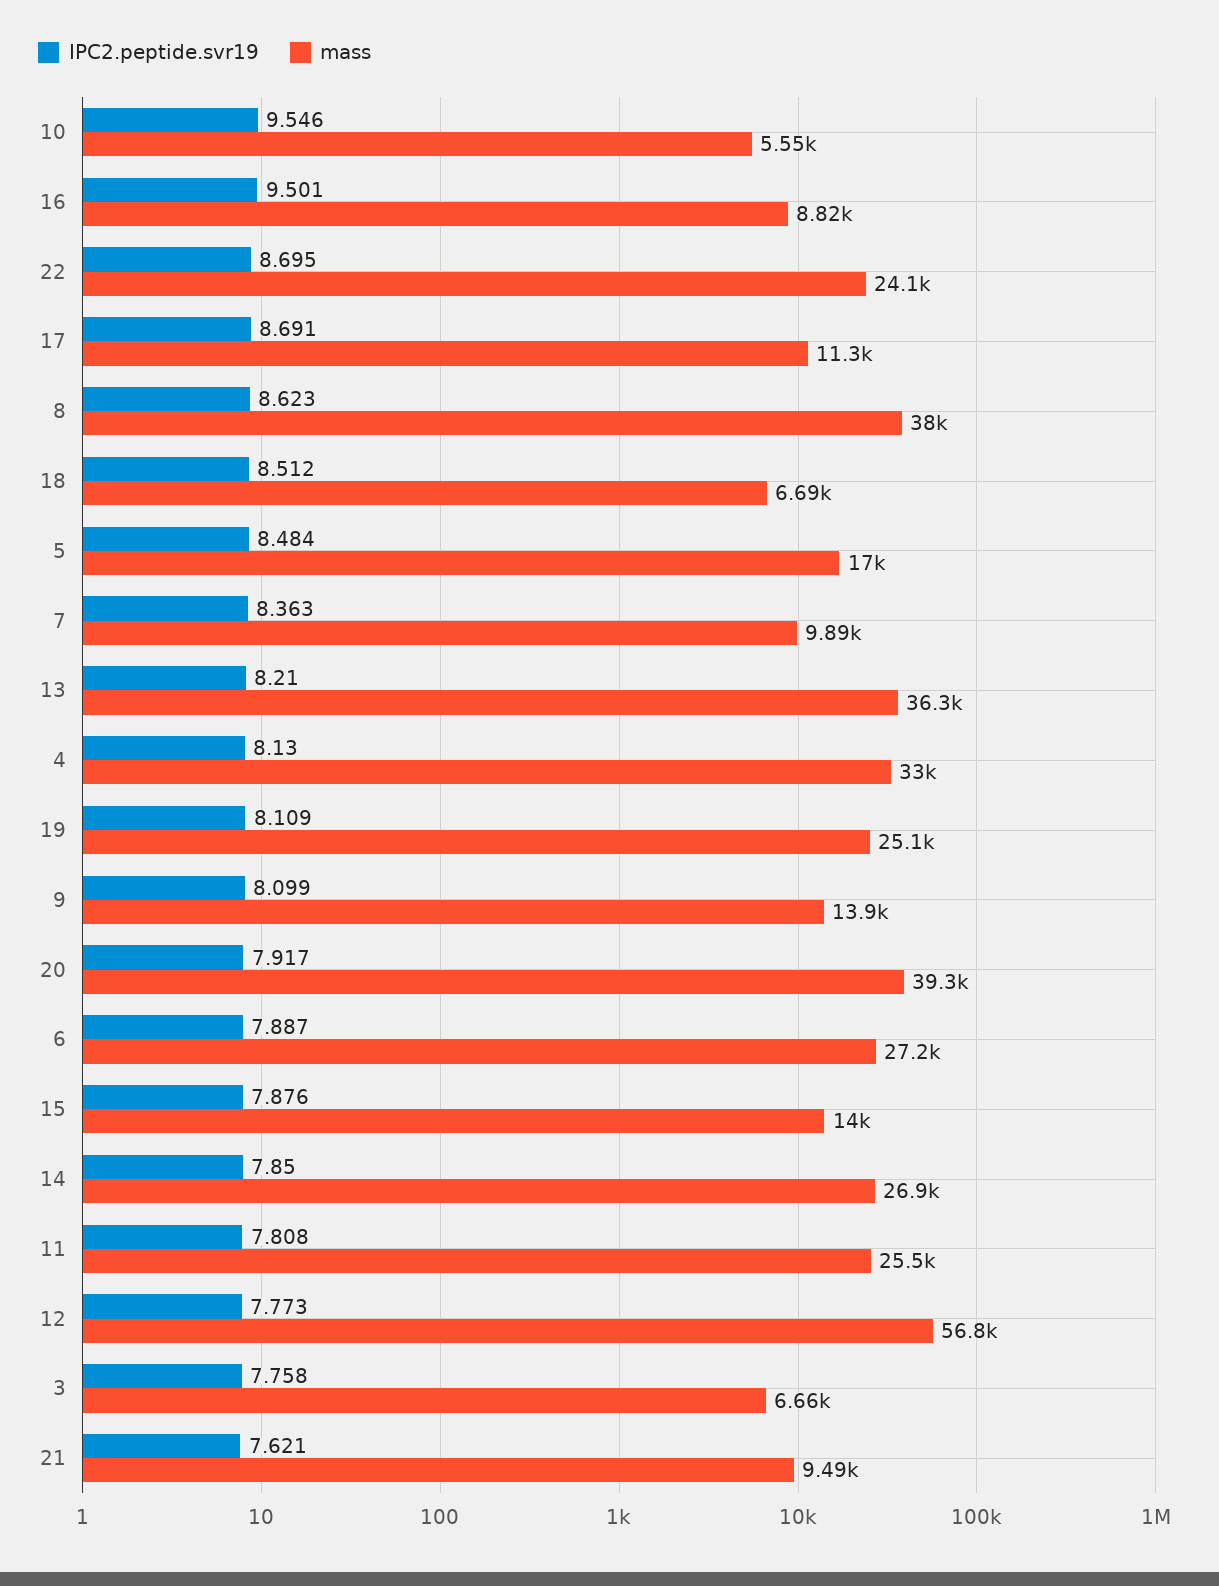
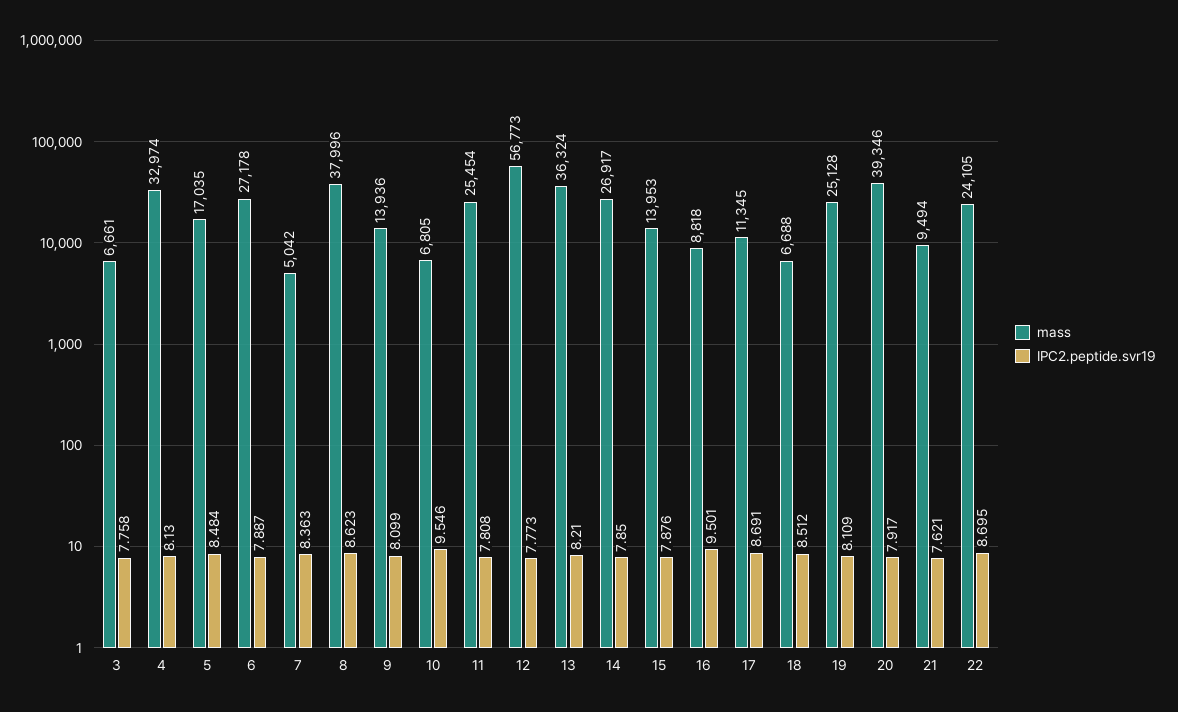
  {
    "IPC2.peptide.svr19": {
      "10": 9.546,
      "16": 9.501,
      "22": 8.695,
      "17": 8.691,
      "8": 8.623,
      "18": 8.512,
      "5": 8.484,
      "7": 8.363,
      "13": 8.21,
      "4": 8.13,
      "19": 8.109,
      "9": 8.099,
      "20": 7.917,
      "6": 7.887,
      "15": 7.876,
      "14": 7.85,
      "11": 7.808,
      "12": 7.773,
      "3": 7.758,
      "21": 7.621
    },
    "mass": {
-     "10": 5550,
+     "10": 6805,
      "16": 8818,
      "22": 24105,
      "17": 11345,
      "8": 37996,
      "18": 6688,
      "5": 17035,
-     "7": 9890,
+     "7": 5042,
      "13": 36324,
      "4": 32974,
      "19": 25128,
      "9": 13936,
      "20": 39346,
      "6": 27178,
      "15": 13953,
      "14": 26917,
      "11": 25454,
      "12": 56773,
      "3": 6661,
      "21": 9494
    }
  }

